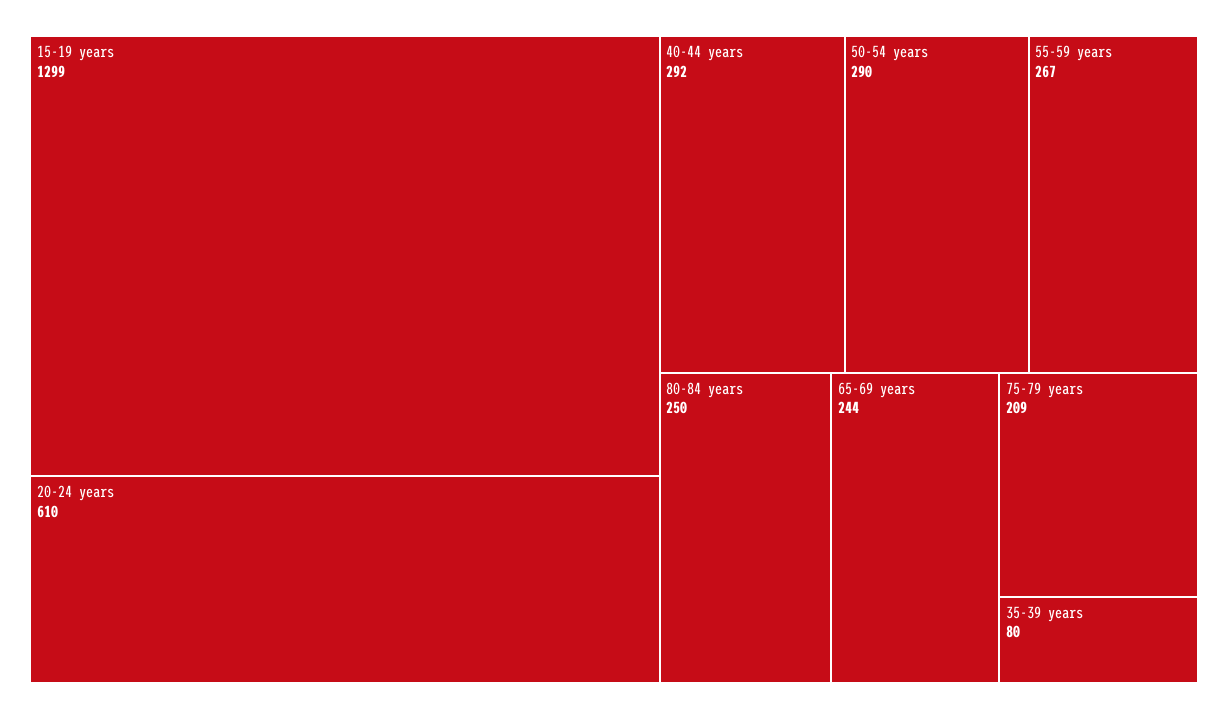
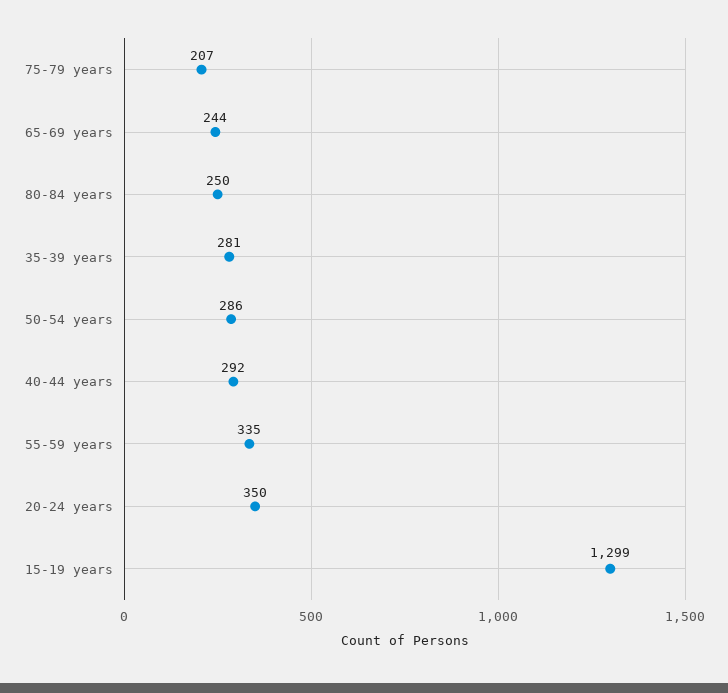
  {
    "15-19 years": 1299,
-   "20-24 years": 610,
+   "20-24 years": 350,
    "40-44 years": 292,
-   "50-54 years": 290,
+   "50-54 years": 286,
-   "55-59 years": 267,
+   "55-59 years": 335,
    "80-84 years": 250,
    "65-69 years": 244,
-   "75-79 years": 209,
+   "75-79 years": 207,
-   "35-39 years": 80
+   "35-39 years": 281
  }

